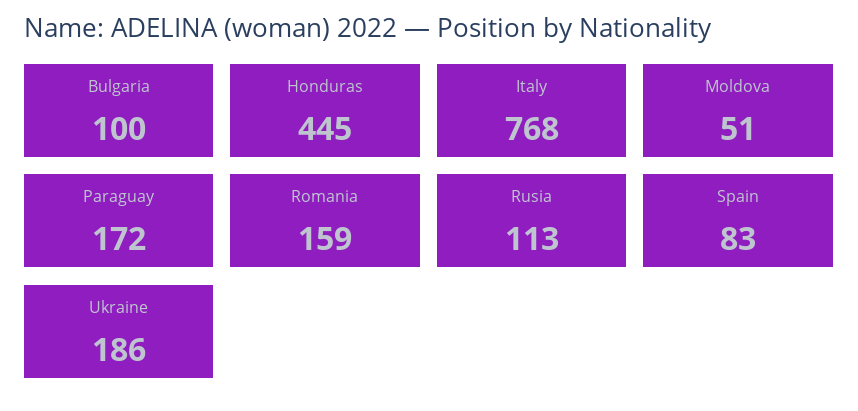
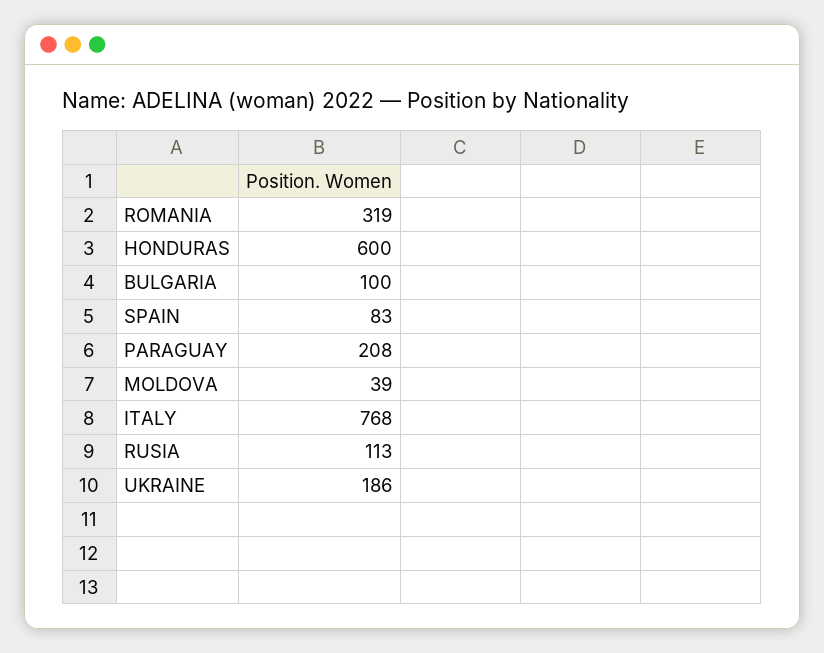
  {
    "Bulgaria": 100,
-   "Honduras": 445,
+   "Honduras": 600,
    "Italy": 768,
-   "Moldova": 51,
+   "Moldova": 39,
-   "Paraguay": 172,
+   "Paraguay": 208,
-   "Romania": 159,
+   "Romania": 319,
    "Rusia": 113,
    "Spain": 83,
    "Ukraine": 186
  }

